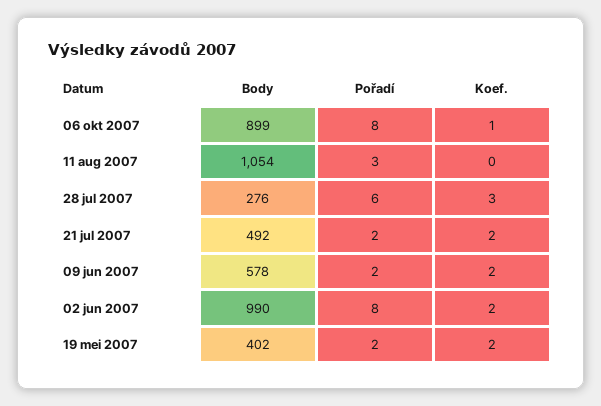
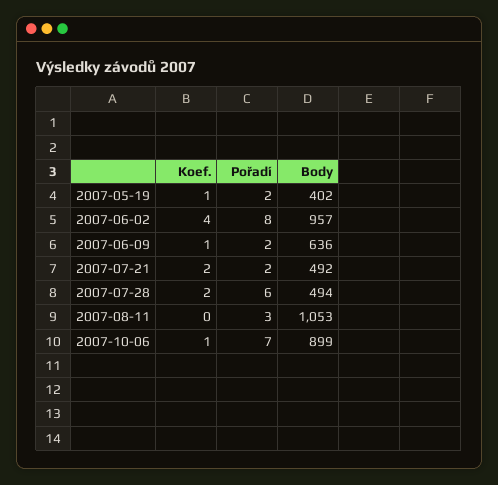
  {
    "Body": {
      "06 okt 2007": 899,
-     "11 aug 2007": 1054,
+     "11 aug 2007": 1053,
-     "28 jul 2007": 276,
+     "28 jul 2007": 494,
      "21 jul 2007": 492,
-     "09 jun 2007": 578,
+     "09 jun 2007": 636,
-     "02 jun 2007": 990,
+     "02 jun 2007": 957,
      "19 mei 2007": 402
    },
    "Pořadí": {
-     "06 okt 2007": 8,
+     "06 okt 2007": 7,
      "11 aug 2007": 3,
      "28 jul 2007": 6,
      "21 jul 2007": 2,
      "09 jun 2007": 2,
      "02 jun 2007": 8,
      "19 mei 2007": 2
    },
    "Koef.": {
      "06 okt 2007": 1,
      "11 aug 2007": 0,
-     "28 jul 2007": 3,
+     "28 jul 2007": 2,
      "21 jul 2007": 2,
-     "09 jun 2007": 2,
+     "09 jun 2007": 1,
-     "02 jun 2007": 2,
+     "02 jun 2007": 4,
-     "19 mei 2007": 2
+     "19 mei 2007": 1
    }
  }

